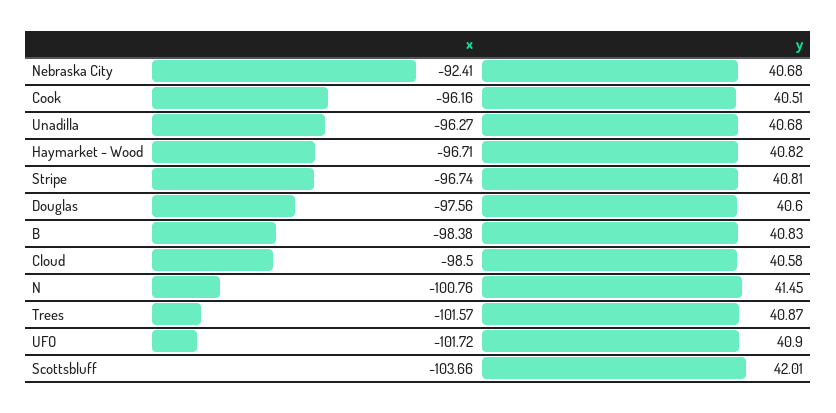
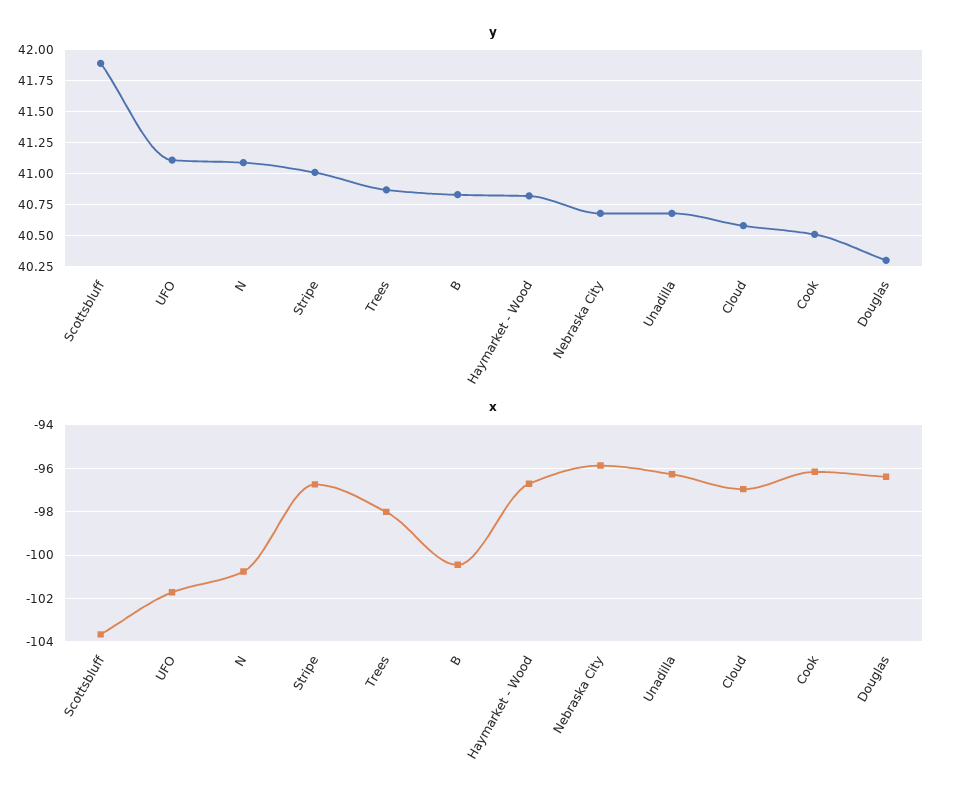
  {
    "x": {
-     "Nebraska City": -92.41,
+     "Nebraska City": -96,
      "Cook": -96.16,
      "Unadilla": -96.27,
      "Haymarket - Wood": -96.71,
      "Stripe": -96.74,
-     "Douglas": -97.56,
+     "Douglas": -96.5,
-     "B": -98.38,
+     "B": -100.5,
-     "Cloud": -98.5,
+     "Cloud": -97,
      "N": -100.76,
-     "Trees": -101.57,
+     "Trees": -98,
      "UFO": -101.72,
      "Scottsbluff": -103.66
    },
    "y": {
      "Nebraska City": 40.68,
      "Cook": 40.51,
      "Unadilla": 40.68,
      "Haymarket - Wood": 40.82,
-     "Stripe": 40.81,
+     "Stripe": 41,
-     "Douglas": 40.6,
+     "Douglas": 40.3,
      "B": 40.83,
      "Cloud": 40.58,
-     "N": 41.45,
+     "N": 41.1,
      "Trees": 40.87,
-     "UFO": 40.9,
+     "UFO": 41.1,
-     "Scottsbluff": 42.01
+     "Scottsbluff": 41.9
    }
  }

